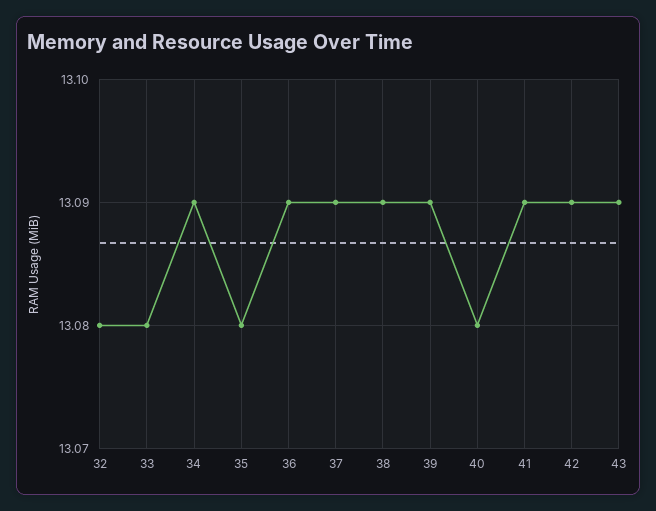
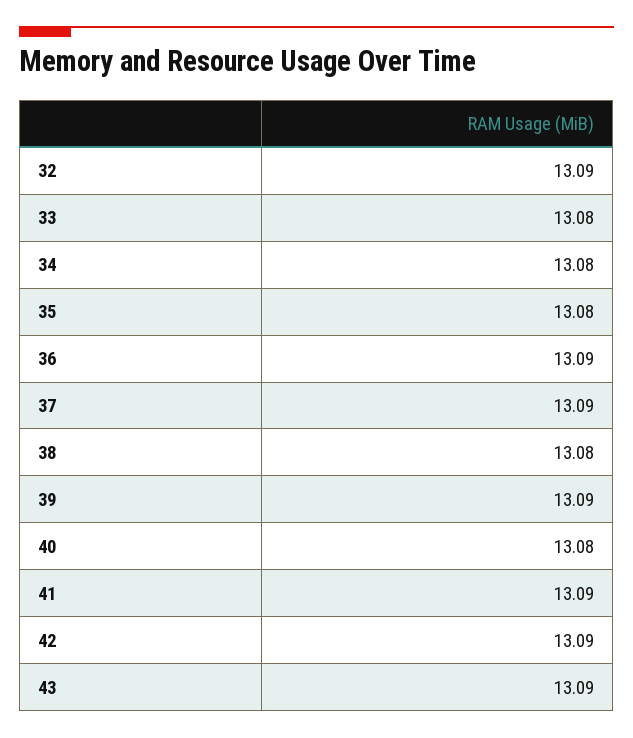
  {
-   "32": 13.08,
+   "32": 13.09,
    "33": 13.08,
-   "34": 13.09,
+   "34": 13.08,
    "35": 13.08,
    "36": 13.09,
    "37": 13.09,
-   "38": 13.09,
+   "38": 13.08,
    "39": 13.09,
    "40": 13.08,
    "41": 13.09,
    "42": 13.09,
    "43": 13.09
  }

